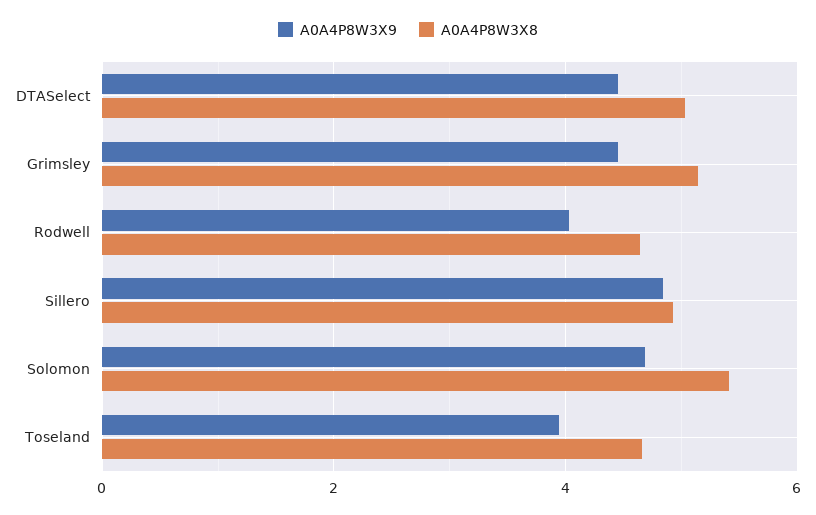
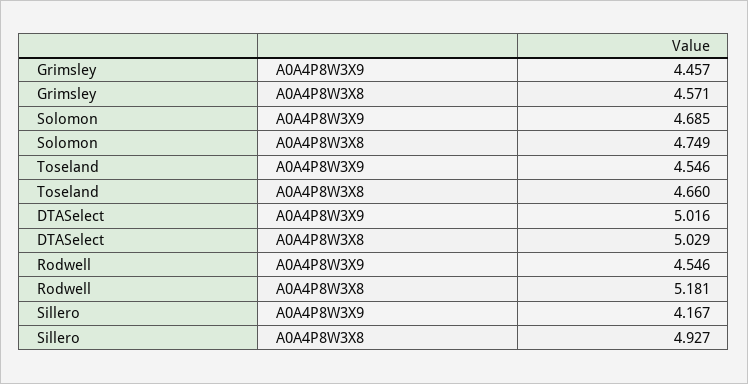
  {
    "A0A4P8W3X9": {
-     "DTASelect": 4.4,
+     "DTASelect": 5.016,
      "Grimsley": 4.457,
-     "Rodwell": 4,
+     "Rodwell": 4.546,
-     "Sillero": 4.8,
+     "Sillero": 4.167,
      "Solomon": 4.685,
-     "Toseland": 4
+     "Toseland": 4.546
    },
    "A0A4P8W3X8": {
      "DTASelect": 5.029,
-     "Grimsley": 5.2,
+     "Grimsley": 4.571,
-     "Rodwell": 4.6,
+     "Rodwell": 5.181,
      "Sillero": 4.927,
-     "Solomon": 5.4,
+     "Solomon": 4.749,
      "Toseland": 4.66
    }
  }

